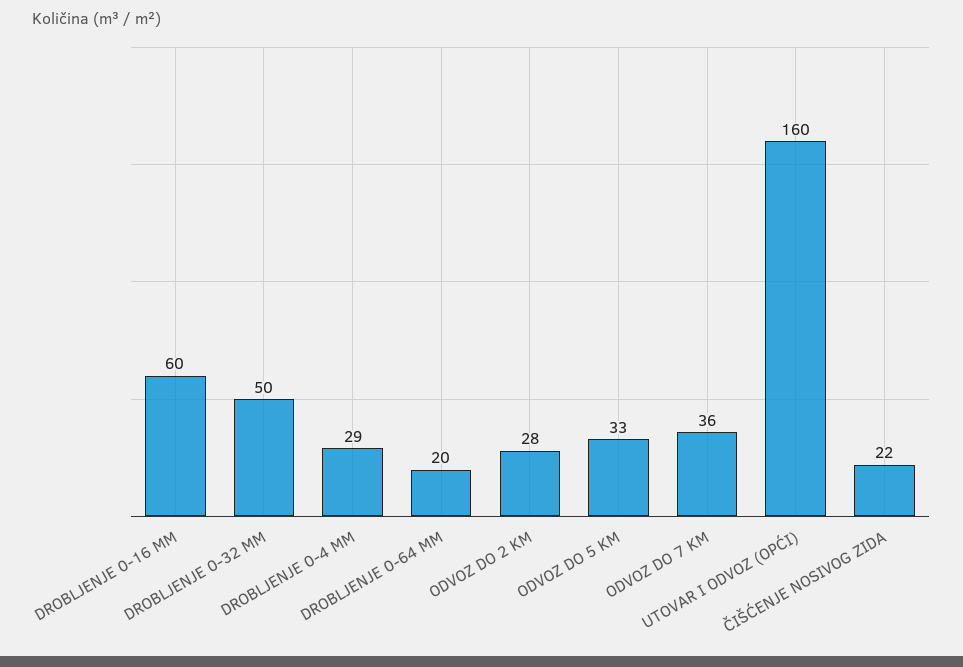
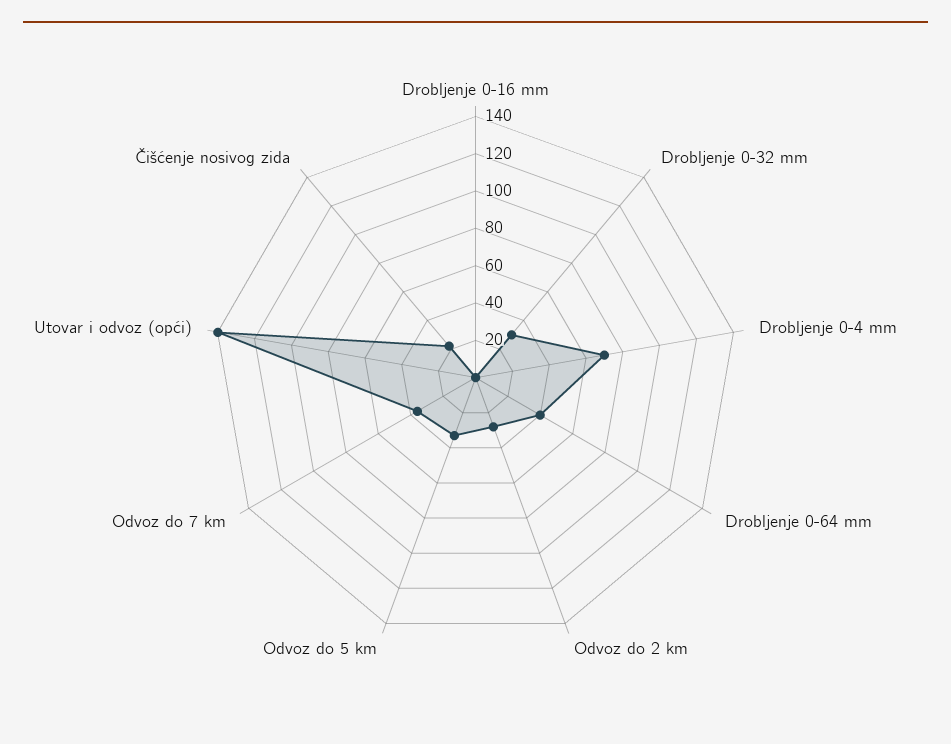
  {
-   "DROBLJENJE 0-16 MM": 60,
+   "DROBLJENJE 0-16 MM": 0,
-   "DROBLJENJE 0-32 MM": 50,
+   "DROBLJENJE 0-32 MM": 30,
-   "DROBLJENJE 0-4 MM": 29,
+   "DROBLJENJE 0-4 MM": 70,
-   "DROBLJENJE 0-64 MM": 20,
+   "DROBLJENJE 0-64 MM": 40,
    "ODVOZ DO 2 KM": 28,
    "ODVOZ DO 5 KM": 33,
    "ODVOZ DO 7 KM": 36,
-   "UTOVAR I ODVOZ (OPĆI)": 160,
+   "UTOVAR I ODVOZ (OPĆI)": 140,
    "ČIŠĆENJE NOSIVOG ZIDA": 22
  }

